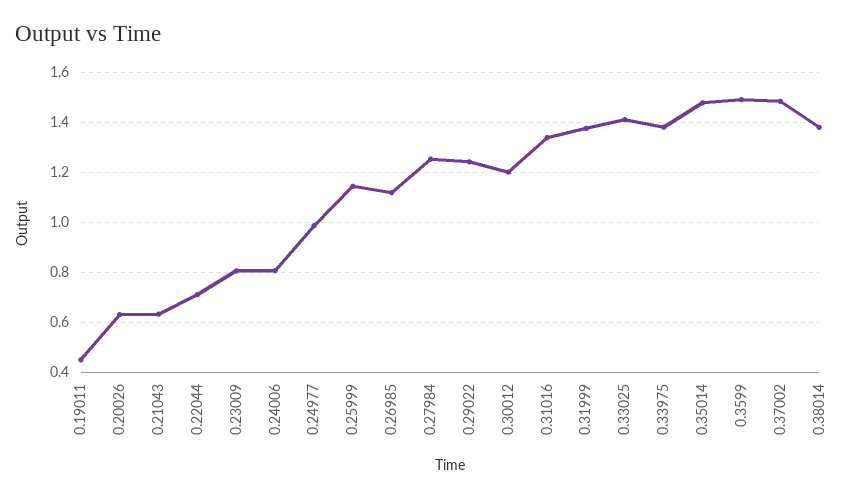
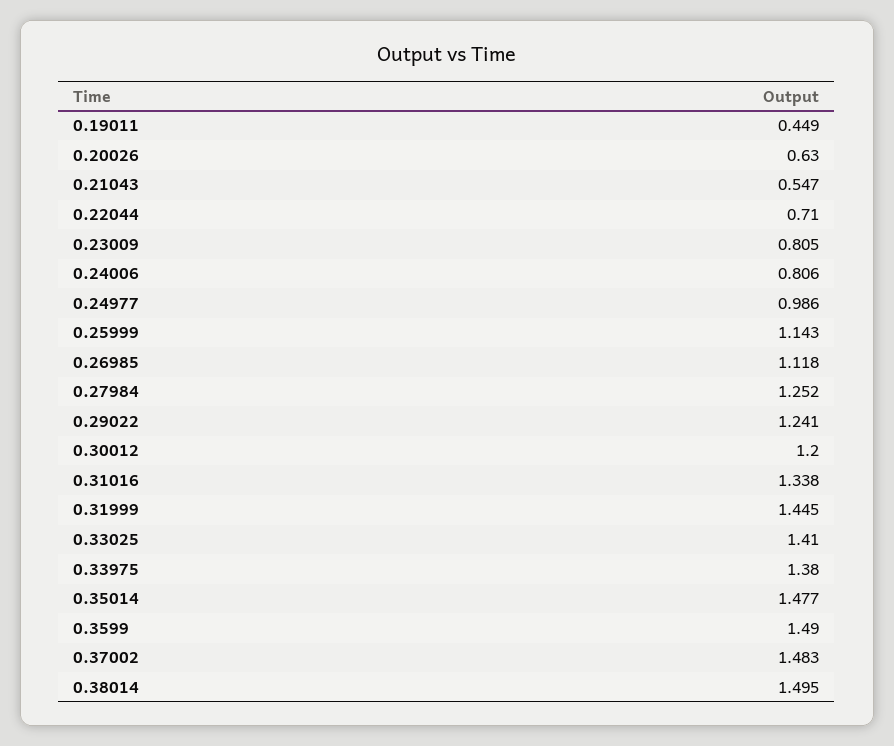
  {
    "0.19011": 0.449,
    "0.20026": 0.63,
-   "0.21043": 0.625,
+   "0.21043": 0.547,
    "0.22044": 0.71,
    "0.23009": 0.805,
    "0.24006": 0.806,
    "0.24977": 0.986,
    "0.25999": 1.143,
    "0.26985": 1.118,
    "0.27984": 1.252,
    "0.29022": 1.241,
    "0.30012": 1.2,
    "0.31016": 1.338,
-   "0.31999": 1.375,
+   "0.31999": 1.445,
    "0.33025": 1.41,
    "0.33975": 1.38,
    "0.35014": 1.477,
    "0.3599": 1.49,
    "0.37002": 1.483,
-   "0.38014": 1.375
+   "0.38014": 1.495
  }

